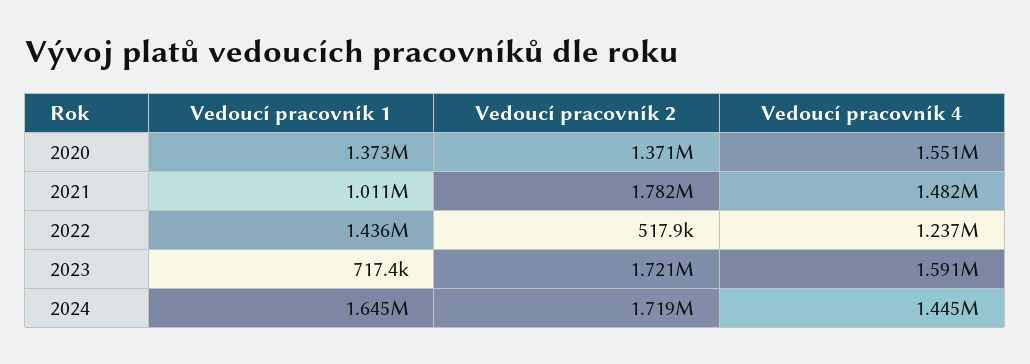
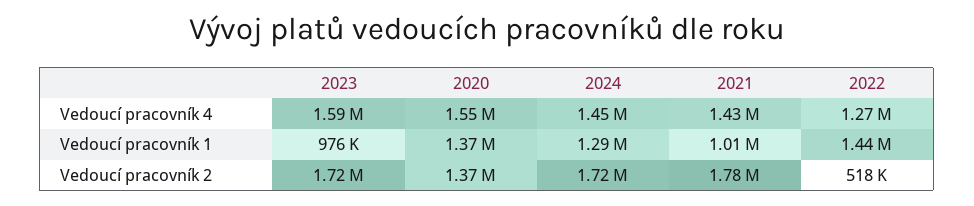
  {
    "Vedoucí pracovník 1": {
      "2020": 1373000,
      "2021": 1011000,
      "2022": 1436000,
-     "2023": 717400,
+     "2023": 976000,
-     "2024": 1645000
+     "2024": 1290000
    },
    "Vedoucí pracovník 2": {
      "2020": 1371000,
      "2021": 1782000,
      "2022": 517900,
      "2023": 1721000,
      "2024": 1719000
    },
    "Vedoucí pracovník 4": {
      "2020": 1551000,
-     "2021": 1482000,
+     "2021": 1430000,
-     "2022": 1237000,
+     "2022": 1270000,
      "2023": 1591000,
      "2024": 1445000
    }
  }

